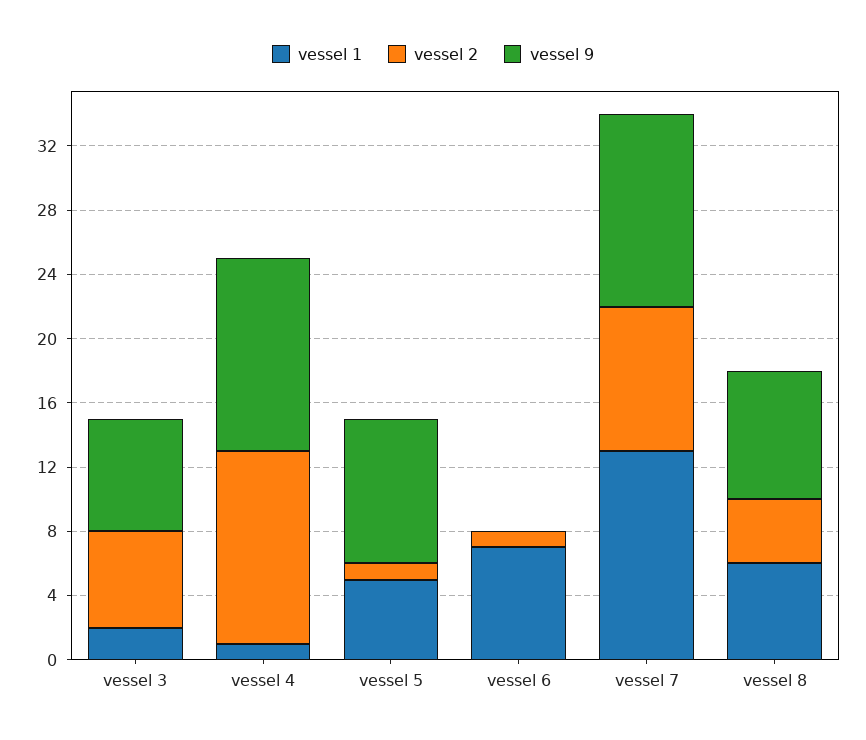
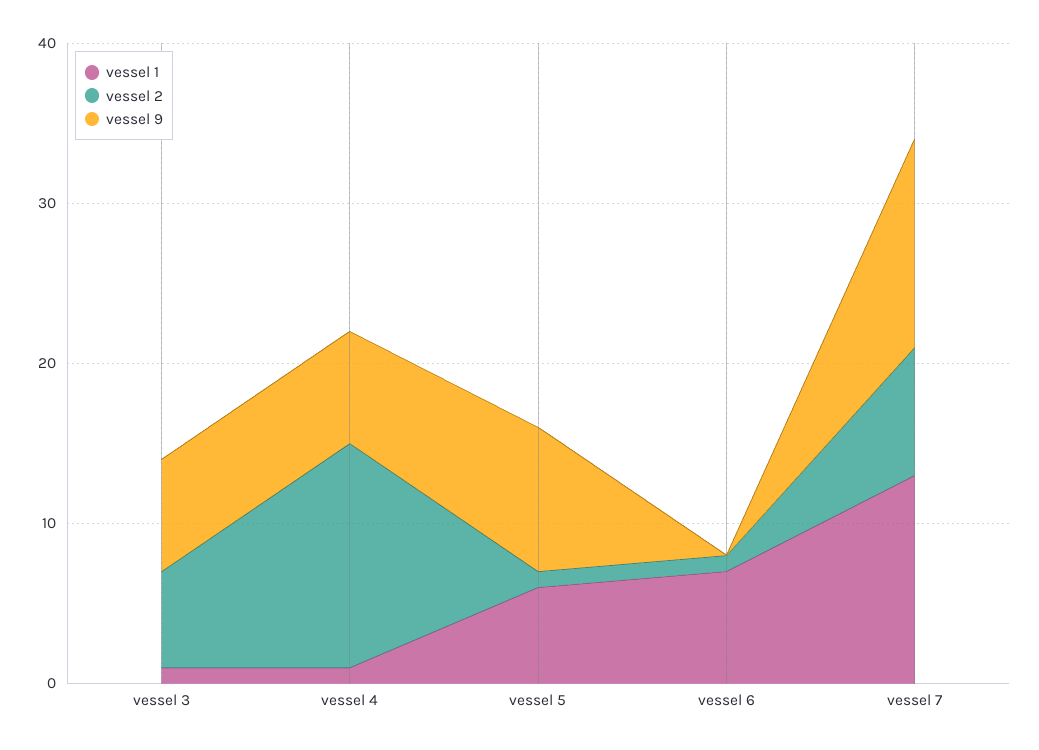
  {
    "vessel 1": {
-     "vessel 3": 2,
+     "vessel 3": 1,
      "vessel 4": 1,
-     "vessel 5": 5,
+     "vessel 5": 6,
      "vessel 6": 7,
-     "vessel 7": 13,
+     "vessel 7": 13
-     "vessel 8": 6
    },
    "vessel 2": {
      "vessel 3": 6,
-     "vessel 4": 12,
+     "vessel 4": 14,
      "vessel 5": 1,
      "vessel 6": 1,
-     "vessel 7": 9,
+     "vessel 7": 8
-     "vessel 8": 4
    },
    "vessel 9": {
      "vessel 3": 7,
-     "vessel 4": 12,
+     "vessel 4": 7,
      "vessel 5": 9,
      "vessel 6": 0,
-     "vessel 7": 12,
+     "vessel 7": 13
-     "vessel 8": 8
    }
  }

